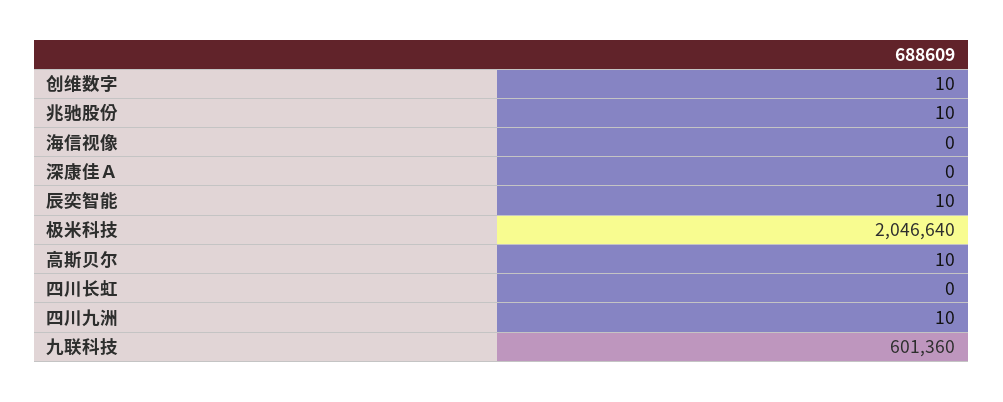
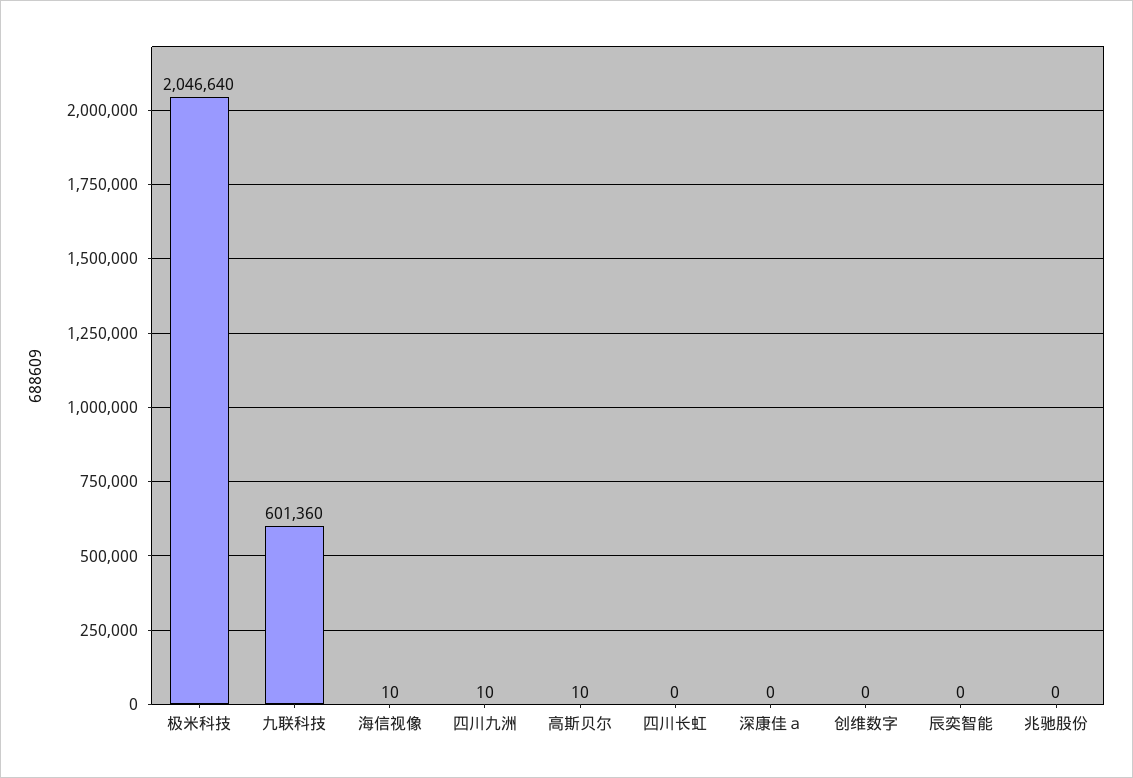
  {
-   "创维数字": 10,
+   "创维数字": 0,
-   "兆驰股份": 10,
+   "兆驰股份": 0,
-   "海信视像": 0,
+   "海信视像": 10,
    "深康佳Ａ": 0,
-   "辰奕智能": 10,
+   "辰奕智能": 0,
    "极米科技": 2046640,
    "高斯贝尔": 10,
    "四川长虹": 0,
    "四川九洲": 10,
    "九联科技": 601360
  }

